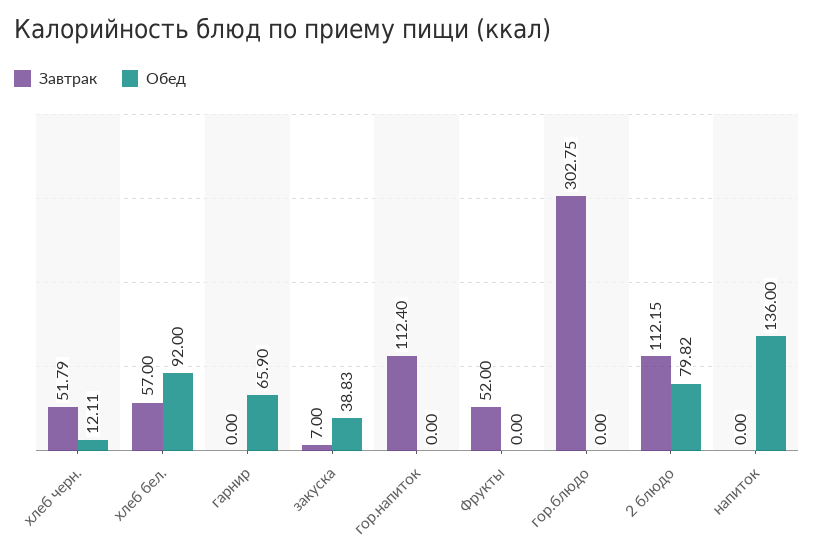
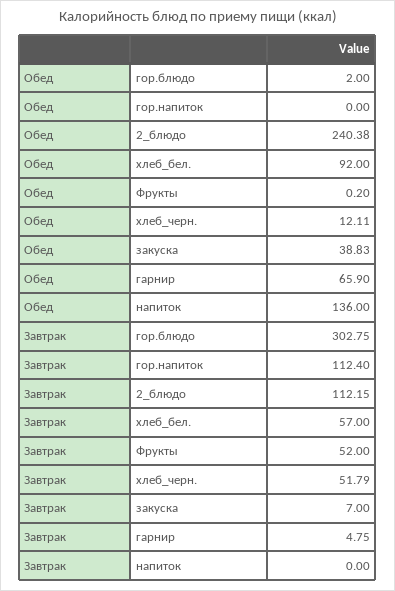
  {
    "Завтрак": {
      "хлеб черн.": 51.79,
      "хлеб бел.": 57,
-     "гарнир": 0,
+     "гарнир": 4.75,
      "закуска": 7,
      "гор.напиток": 112.4,
      "Фрукты": 52,
      "гор.блюдо": 302.75,
      "2 блюдо": 112.15,
      "напиток": 0
    },
    "Обед": {
      "хлеб черн.": 12.11,
      "хлеб бел.": 92,
      "гарнир": 65.9,
      "закуска": 38.83,
      "гор.напиток": 0,
-     "Фрукты": 0,
+     "Фрукты": 0.2,
-     "гор.блюдо": 0,
+     "гор.блюдо": 2,
-     "2 блюдо": 79.82,
+     "2 блюдо": 240.38,
      "напиток": 136
    }
  }

